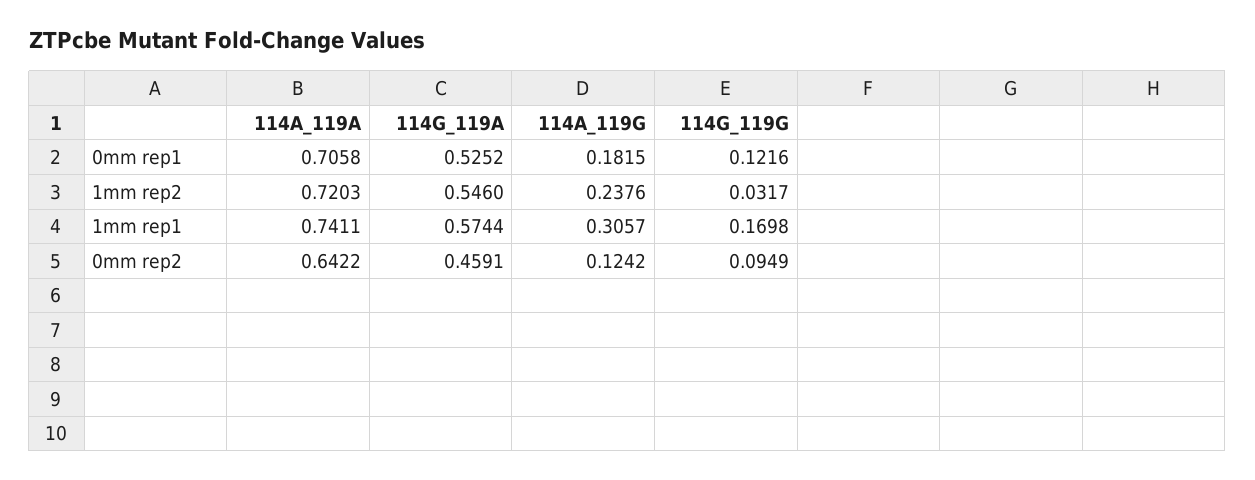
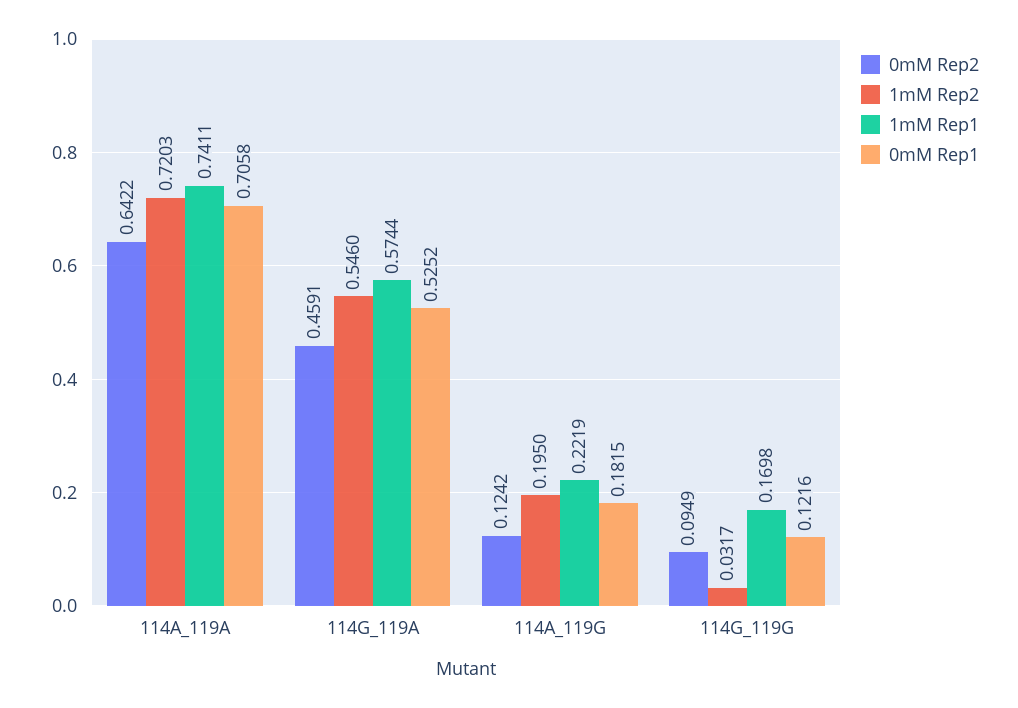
  {
    "0mm rep1": {
      "114A_119A": 0.7058,
      "114G_119A": 0.5252,
      "114A_119G": 0.1815,
      "114G_119G": 0.1216
    },
    "1mm rep2": {
      "114A_119A": 0.7203,
      "114G_119A": 0.546,
-     "114A_119G": 0.2376,
+     "114A_119G": 0.195,
      "114G_119G": 0.0317
    },
    "1mm rep1": {
      "114A_119A": 0.7411,
      "114G_119A": 0.5744,
-     "114A_119G": 0.3057,
+     "114A_119G": 0.2219,
      "114G_119G": 0.1698
    },
    "0mm rep2": {
      "114A_119A": 0.6422,
      "114G_119A": 0.4591,
      "114A_119G": 0.1242,
      "114G_119G": 0.0949
    }
  }

